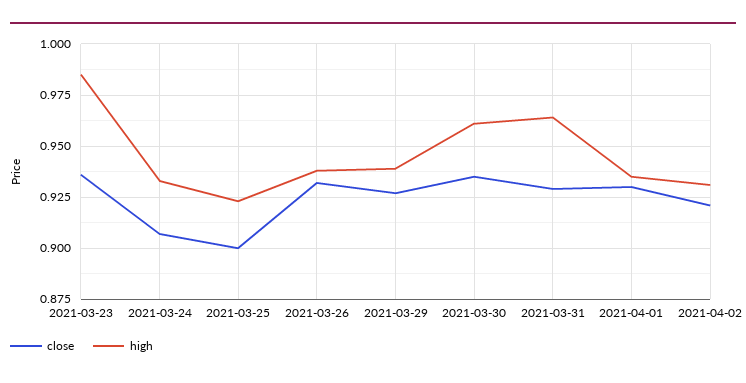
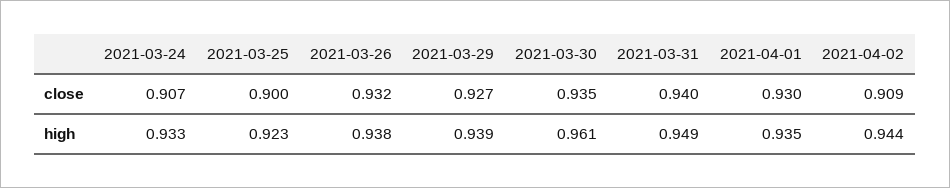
  {
    "close": {
-     "2021-03-23": 0.935,
      "2021-03-24": 0.907,
      "2021-03-25": 0.9,
      "2021-03-26": 0.932,
      "2021-03-29": 0.927,
      "2021-03-30": 0.935,
-     "2021-03-31": 0.93,
+     "2021-03-31": 0.94,
      "2021-04-01": 0.93,
-     "2021-04-02": 0.92
+     "2021-04-02": 0.909
    },
    "high": {
-     "2021-03-23": 0.985,
      "2021-03-24": 0.933,
      "2021-03-25": 0.923,
      "2021-03-26": 0.938,
      "2021-03-29": 0.939,
      "2021-03-30": 0.961,
-     "2021-03-31": 0.965,
+     "2021-03-31": 0.949,
      "2021-04-01": 0.935,
-     "2021-04-02": 0.93
+     "2021-04-02": 0.944
    }
  }

